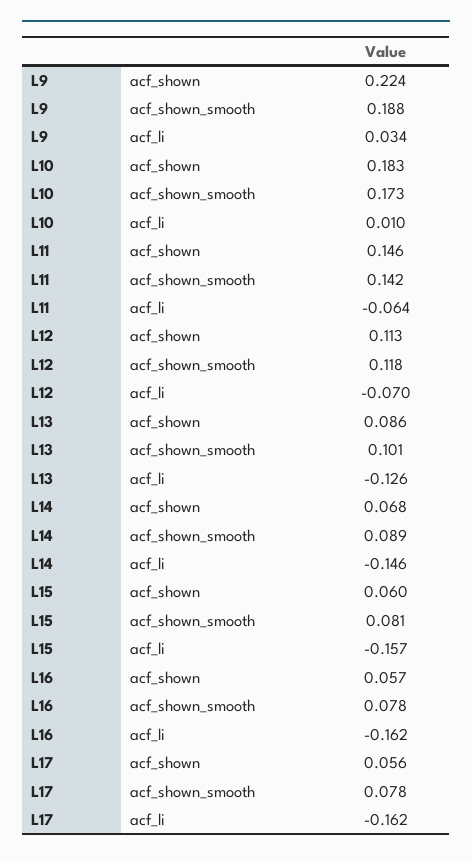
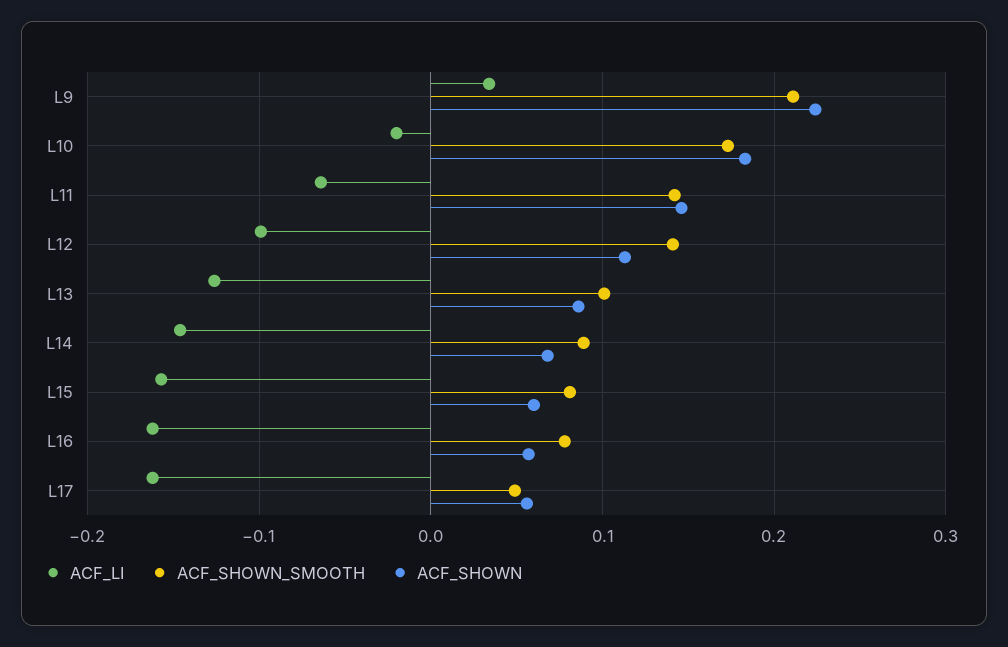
  {
    "acf_shown": {
      "L9": 0.224,
      "L10": 0.183,
      "L11": 0.146,
      "L12": 0.113,
      "L13": 0.086,
      "L14": 0.068,
      "L15": 0.06,
      "L16": 0.057,
      "L17": 0.056
    },
    "acf_shown_smooth": {
-     "L9": 0.188,
+     "L9": 0.21,
      "L10": 0.173,
      "L11": 0.142,
-     "L12": 0.118,
+     "L12": 0.14,
      "L13": 0.101,
      "L14": 0.089,
      "L15": 0.081,
      "L16": 0.078,
-     "L17": 0.078
+     "L17": 0.05
    },
    "acf_li": {
      "L9": 0.034,
-     "L10": 0.01,
+     "L10": -0.02,
      "L11": -0.064,
-     "L12": -0.07,
+     "L12": -0.1,
      "L13": -0.126,
      "L14": -0.146,
      "L15": -0.157,
      "L16": -0.162,
      "L17": -0.162
    }
  }

